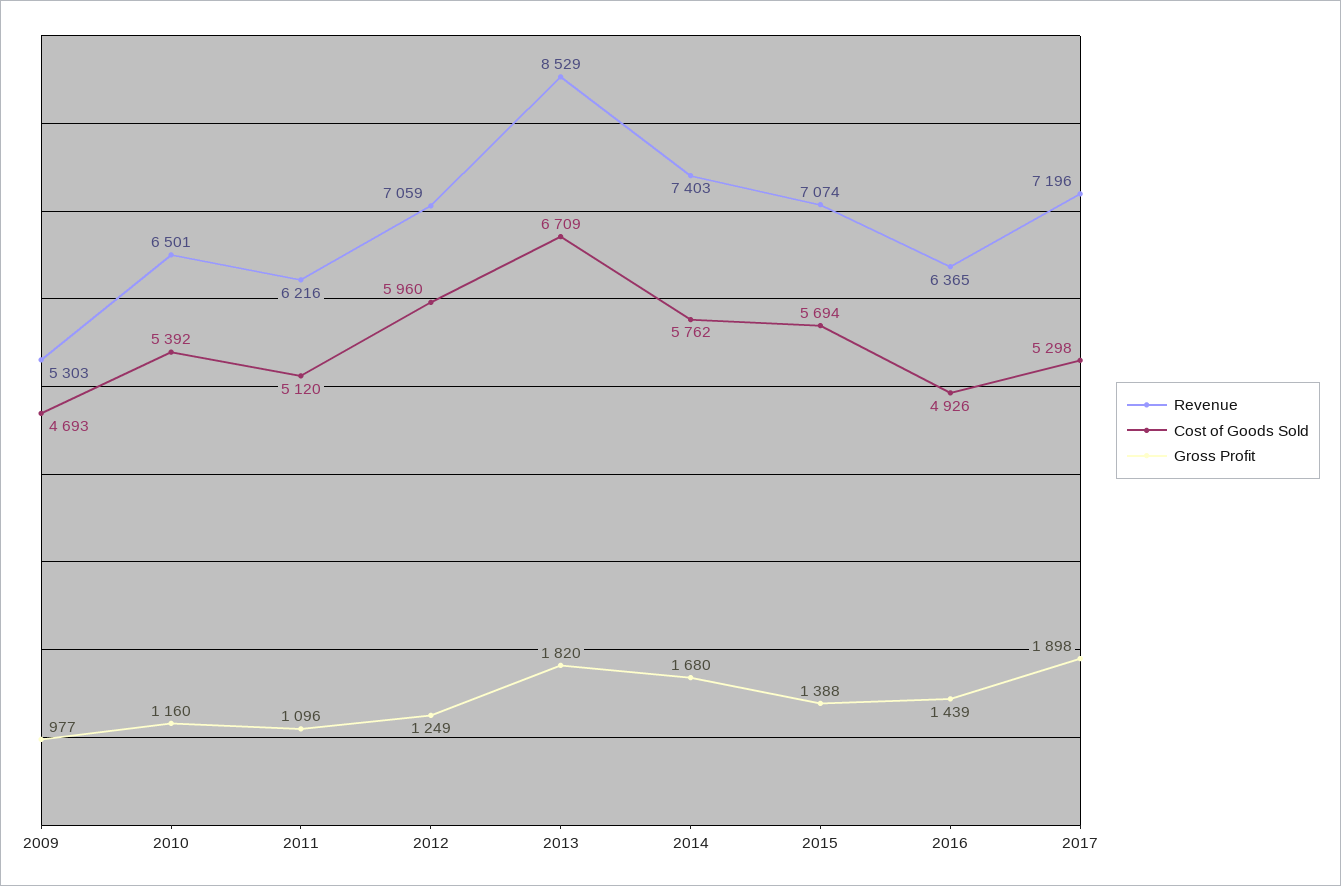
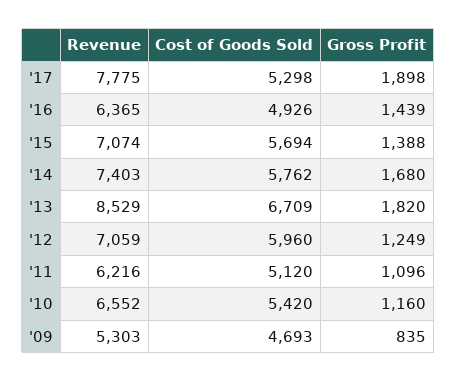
  {
    "Revenue": {
      "2009": 5303,
-     "2010": 6501,
+     "2010": 6552,
      "2011": 6216,
      "2012": 7059,
      "2013": 8529,
      "2014": 7403,
      "2015": 7074,
      "2016": 6365,
-     "2017": 7196
+     "2017": 7775
    },
    "Cost of Goods Sold": {
      "2009": 4693,
-     "2010": 5392,
+     "2010": 5420,
      "2011": 5120,
      "2012": 5960,
      "2013": 6709,
      "2014": 5762,
      "2015": 5694,
      "2016": 4926,
      "2017": 5298
    },
    "Gross Profit": {
-     "2009": 977,
+     "2009": 835,
      "2010": 1160,
      "2011": 1096,
      "2012": 1249,
      "2013": 1820,
      "2014": 1680,
      "2015": 1388,
      "2016": 1439,
      "2017": 1898
    }
  }

